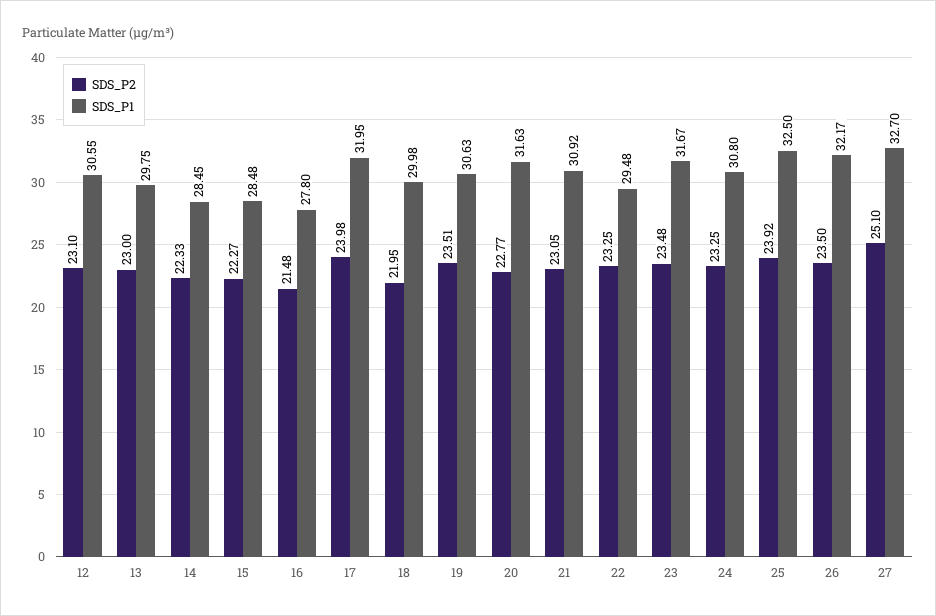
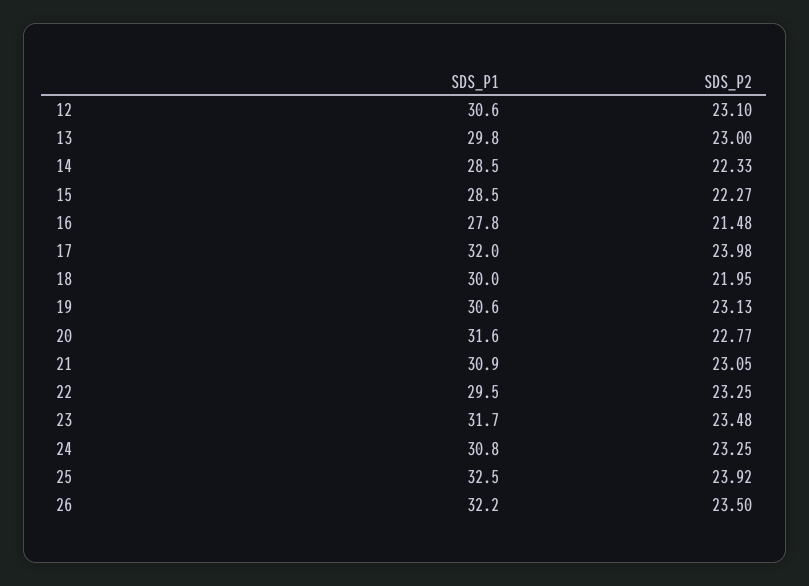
  {
    "SDS_P2": {
      "12": 23.1,
      "13": 23,
      "14": 22.33,
      "15": 22.27,
      "16": 21.48,
      "17": 23.98,
      "18": 21.95,
-     "19": 23.51,
+     "19": 23.13,
      "20": 22.77,
      "21": 23.05,
      "22": 23.25,
      "23": 23.48,
      "24": 23.25,
      "25": 23.92,
-     "26": 23.5,
+     "26": 23.5
-     "27": 25.1
    },
    "SDS_P1": {
      "12": 30.55,
      "13": 29.75,
      "14": 28.45,
      "15": 28.48,
      "16": 27.8,
      "17": 31.95,
      "18": 29.98,
      "19": 30.63,
      "20": 31.63,
      "21": 30.92,
      "22": 29.48,
      "23": 31.67,
      "24": 30.8,
      "25": 32.5,
-     "26": 32.17,
+     "26": 32.17
-     "27": 32.7
    }
  }

